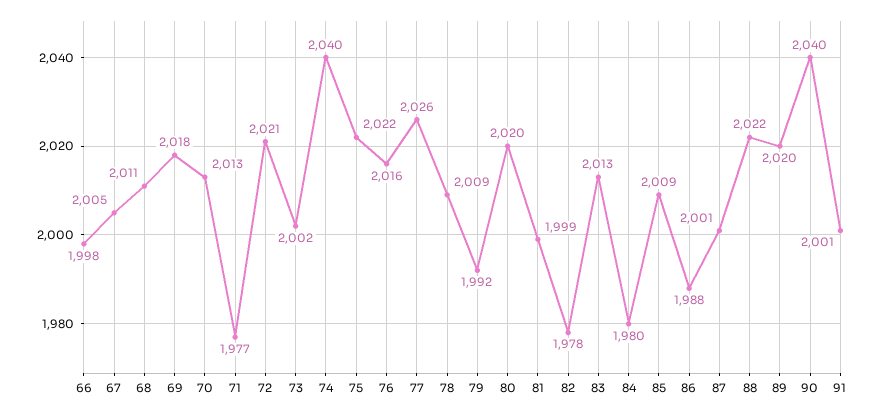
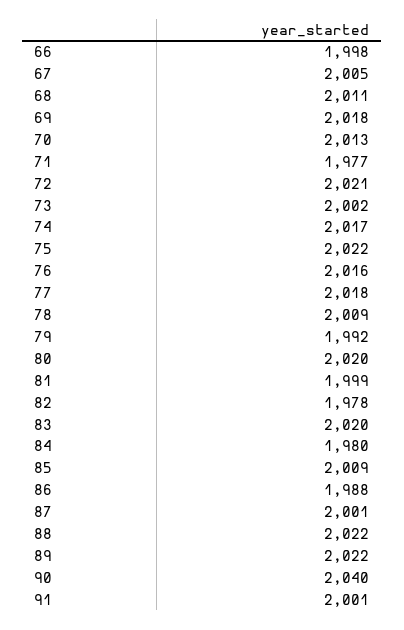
  {
    "66": 1998,
    "67": 2005,
    "68": 2011,
    "69": 2018,
    "70": 2013,
    "71": 1977,
    "72": 2021,
    "73": 2002,
-   "74": 2040,
+   "74": 2017,
    "75": 2022,
    "76": 2016,
-   "77": 2026,
+   "77": 2018,
    "78": 2009,
    "79": 1992,
    "80": 2020,
    "81": 1999,
    "82": 1978,
-   "83": 2013,
+   "83": 2020,
    "84": 1980,
    "85": 2009,
    "86": 1988,
    "87": 2001,
    "88": 2022,
-   "89": 2020,
+   "89": 2022,
    "90": 2040,
    "91": 2001
  }

